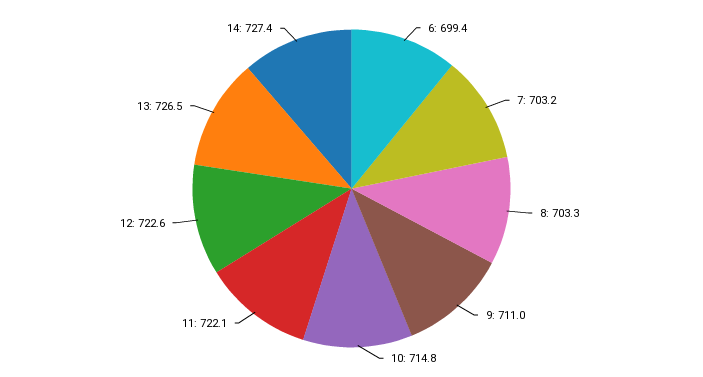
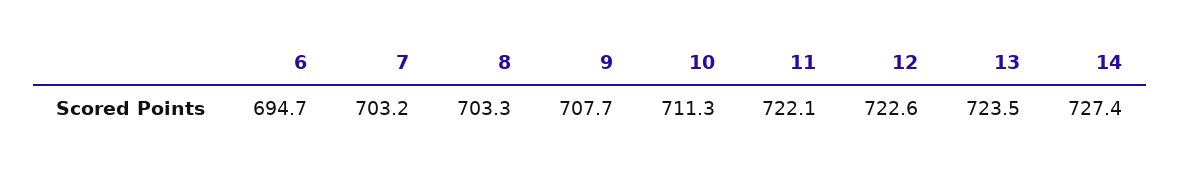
  {
-   "6": 699.4,
+   "6": 694.7,
    "7": 703.2,
    "8": 703.3,
-   "9": 711,
+   "9": 707.7,
-   "10": 714.8,
+   "10": 711.3,
    "11": 722.1,
    "12": 722.6,
-   "13": 726.5,
+   "13": 723.5,
    "14": 727.4
  }

